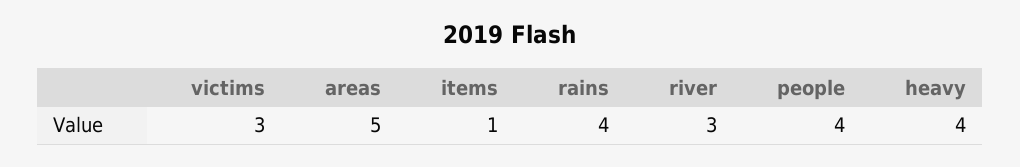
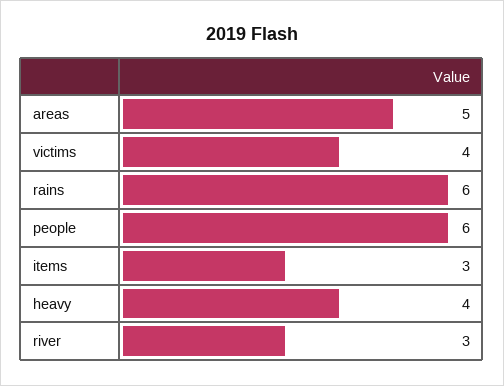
  {
-   "victims": 3,
+   "victims": 4,
    "areas": 5,
-   "items": 1,
+   "items": 3,
-   "rains": 4,
+   "rains": 6,
    "river": 3,
-   "people": 4,
+   "people": 6,
    "heavy": 4
  }

